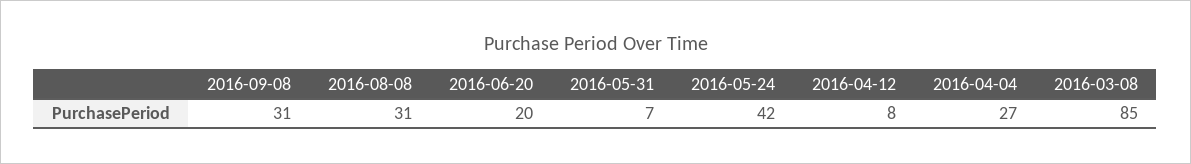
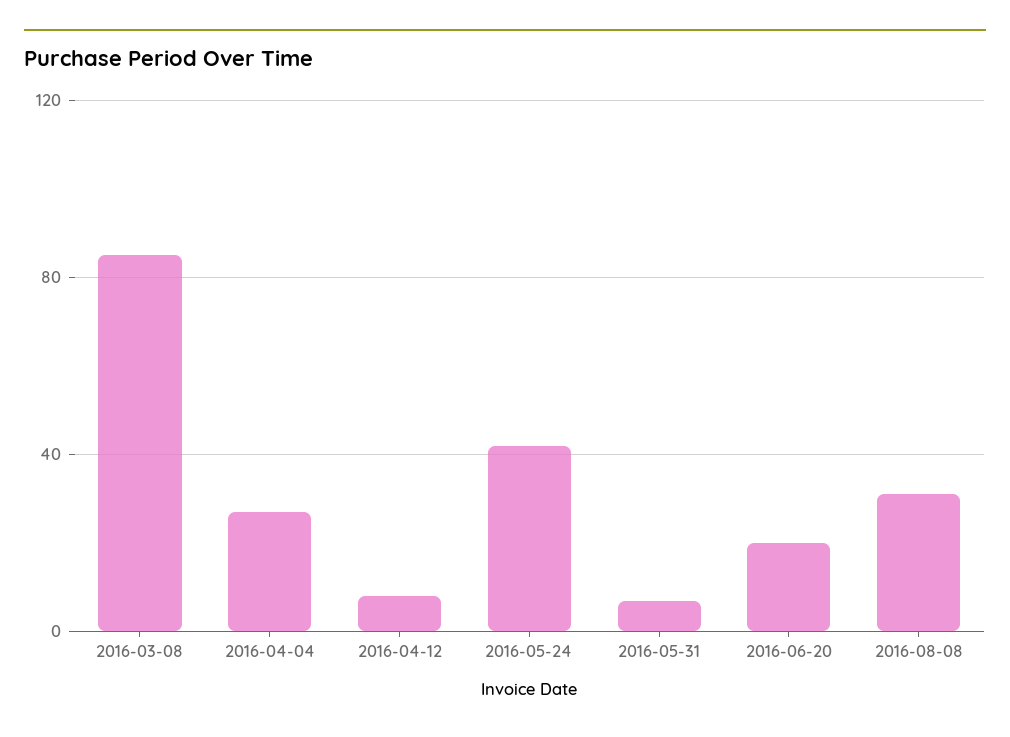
  {
-   "2016-09-08": 31,
    "2016-08-08": 31,
    "2016-06-20": 20,
    "2016-05-31": 7,
    "2016-05-24": 42,
    "2016-04-12": 8,
    "2016-04-04": 27,
    "2016-03-08": 85
  }

